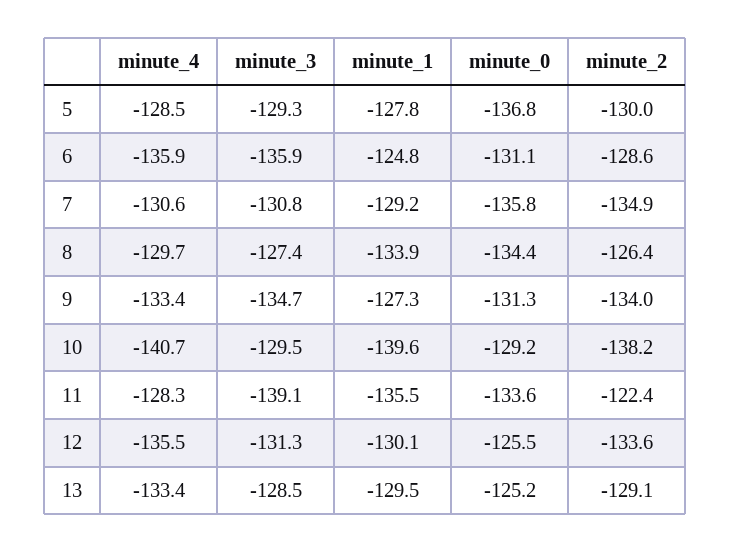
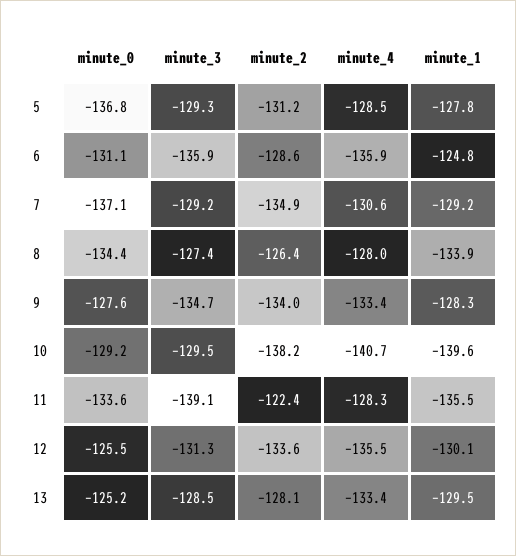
  {
    "minute_4": {
      "5": -128.5,
      "6": -135.9,
      "7": -130.6,
-     "8": -129.7,
+     "8": -128,
      "9": -133.4,
      "10": -140.7,
      "11": -128.3,
      "12": -135.5,
      "13": -133.4
    },
    "minute_3": {
      "5": -129.3,
      "6": -135.9,
-     "7": -130.8,
+     "7": -129.2,
      "8": -127.4,
      "9": -134.7,
      "10": -129.5,
      "11": -139.1,
      "12": -131.3,
      "13": -128.5
    },
    "minute_1": {
      "5": -127.8,
      "6": -124.8,
      "7": -129.2,
      "8": -133.9,
-     "9": -127.3,
+     "9": -128.3,
      "10": -139.6,
      "11": -135.5,
      "12": -130.1,
      "13": -129.5
    },
    "minute_0": {
      "5": -136.8,
      "6": -131.1,
-     "7": -135.8,
+     "7": -137.1,
      "8": -134.4,
-     "9": -131.3,
+     "9": -127.6,
      "10": -129.2,
      "11": -133.6,
      "12": -125.5,
      "13": -125.2
    },
    "minute_2": {
-     "5": -130,
+     "5": -131.2,
      "6": -128.6,
      "7": -134.9,
      "8": -126.4,
      "9": -134,
      "10": -138.2,
      "11": -122.4,
      "12": -133.6,
-     "13": -129.1
+     "13": -128.1
    }
  }

